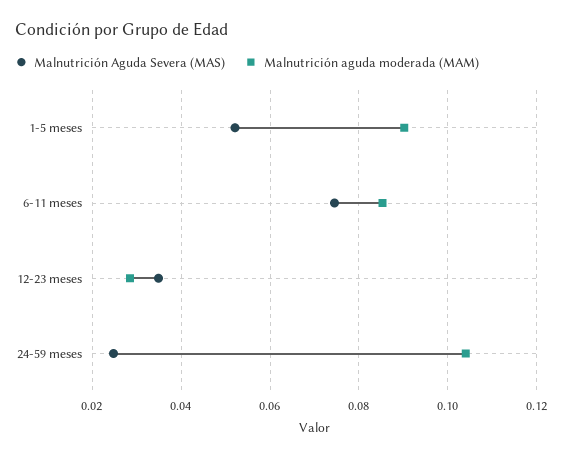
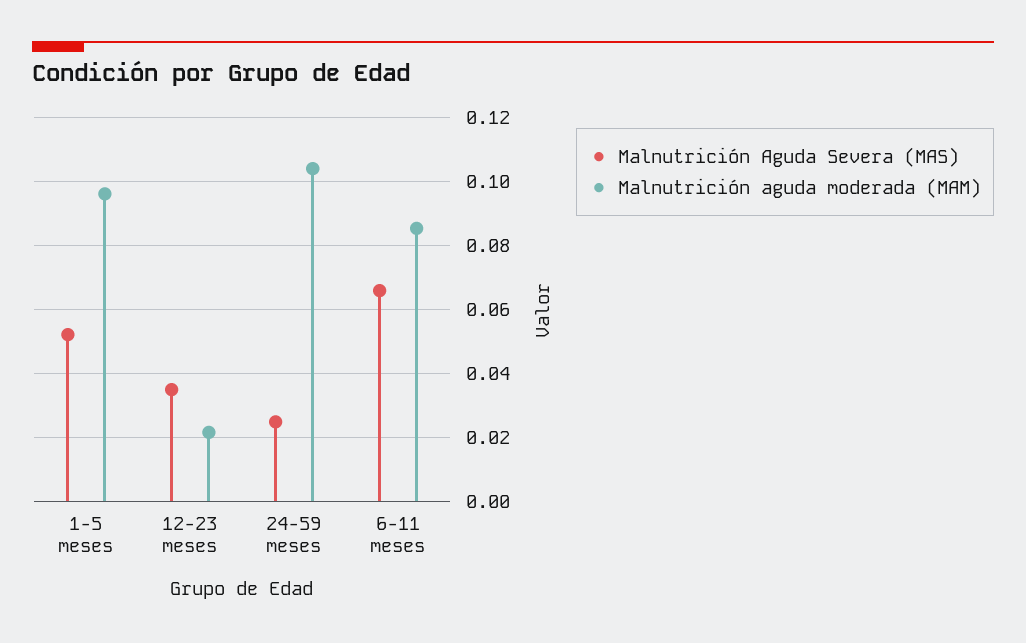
  {
    "Malnutrición Aguda Severa (MAS)": {
      "1-5 meses": 0.052,
-     "6-11 meses": 0.074,
+     "6-11 meses": 0.066,
      "12-23 meses": 0.034,
      "24-59 meses": 0.024
    },
    "Malnutrición aguda moderada (MAM)": {
-     "1-5 meses": 0.09,
+     "1-5 meses": 0.096,
      "6-11 meses": 0.086,
-     "12-23 meses": 0.028,
+     "12-23 meses": 0.022,
      "24-59 meses": 0.104
    }
  }

